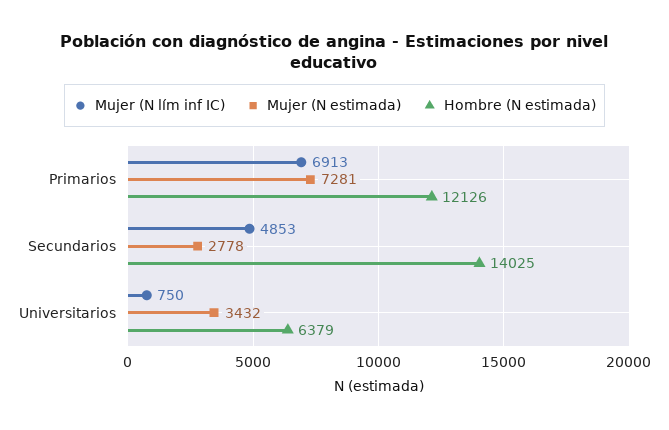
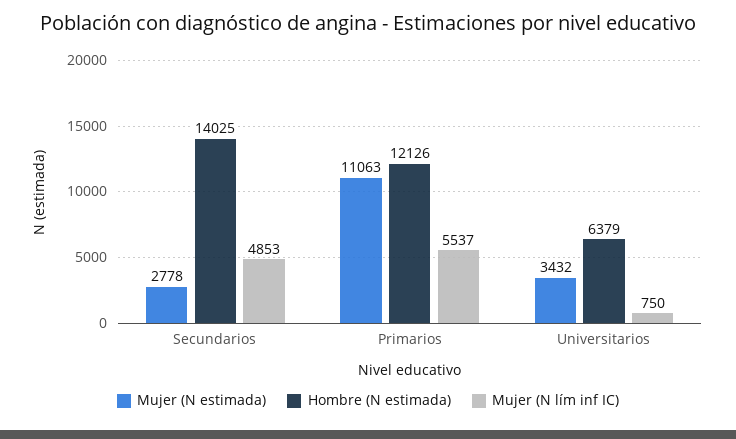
  {
    "Mujer (N lím inf IC)": {
-     "Primarios": 6913,
+     "Primarios": 5537,
      "Secundarios": 4853,
      "Universitarios": 750
    },
    "Mujer (N estimada)": {
-     "Primarios": 7281,
+     "Primarios": 11063,
      "Secundarios": 2778,
      "Universitarios": 3432
    },
    "Hombre (N estimada)": {
      "Primarios": 12126,
      "Secundarios": 14025,
      "Universitarios": 6379
    }
  }

